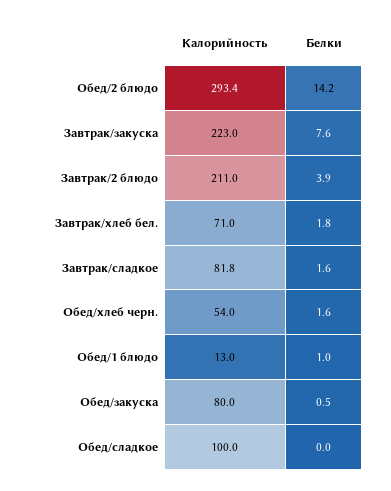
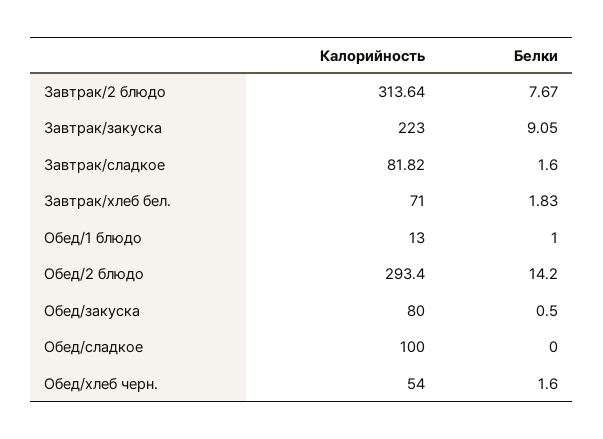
  {
    "Калорийность": {
      "Обед/2 блюдо": 293.4,
      "Завтрак/закуска": 223,
-     "Завтрак/2 блюдо": 211,
+     "Завтрак/2 блюдо": 313.64,
      "Завтрак/хлеб бел.": 71,
      "Завтрак/сладкое": 81.82,
      "Обед/хлеб черн.": 54,
      "Обед/1 блюдо": 13,
      "Обед/закуска": 80,
      "Обед/сладкое": 100
    },
    "Белки": {
      "Обед/2 блюдо": 14.2,
-     "Завтрак/закуска": 7.6,
+     "Завтрак/закуска": 9.05,
-     "Завтрак/2 блюдо": 3.9,
+     "Завтрак/2 блюдо": 7.67,
      "Завтрак/хлеб бел.": 1.83,
      "Завтрак/сладкое": 1.6,
      "Обед/хлеб черн.": 1.6,
      "Обед/1 блюдо": 1,
      "Обед/закуска": 0.5,
      "Обед/сладкое": 0
    }
  }

